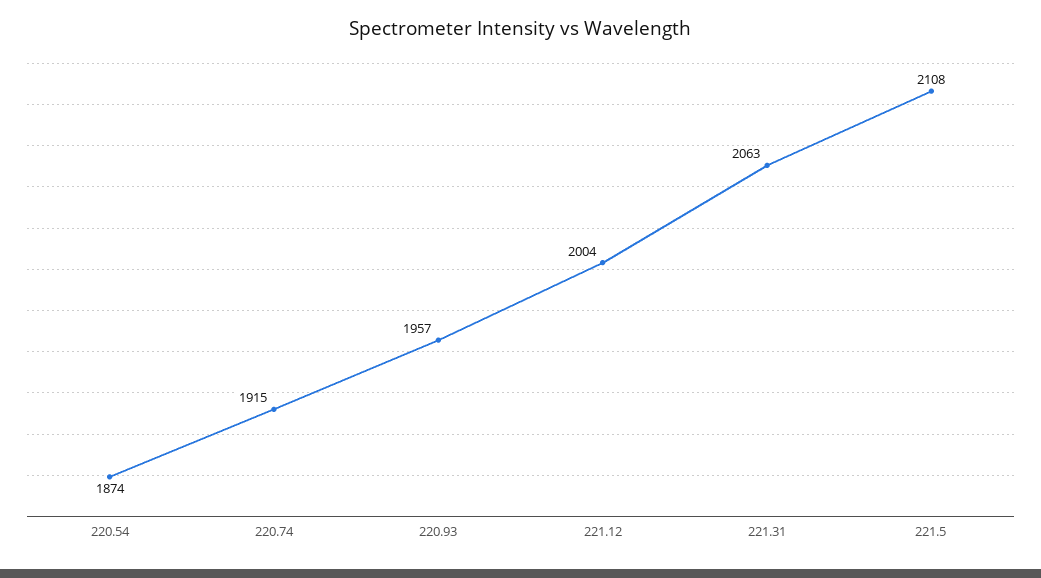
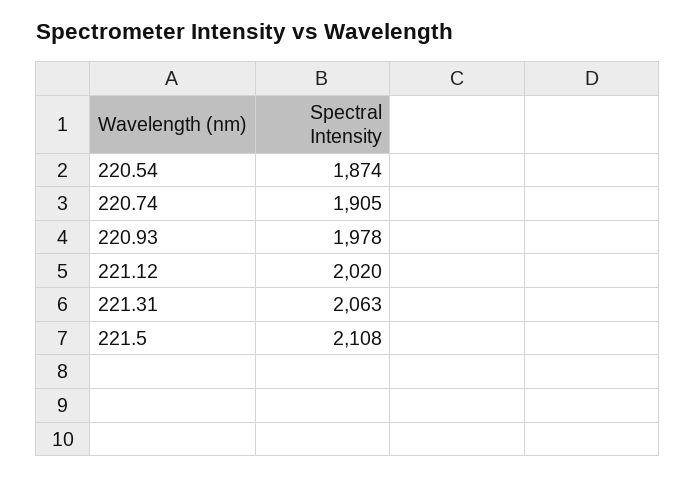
  {
    "220.54": 1874,
-   "220.74": 1915,
+   "220.74": 1905,
-   "220.93": 1957,
+   "220.93": 1978,
-   "221.12": 2004,
+   "221.12": 2020,
    "221.31": 2063,
    "221.5": 2108
  }

